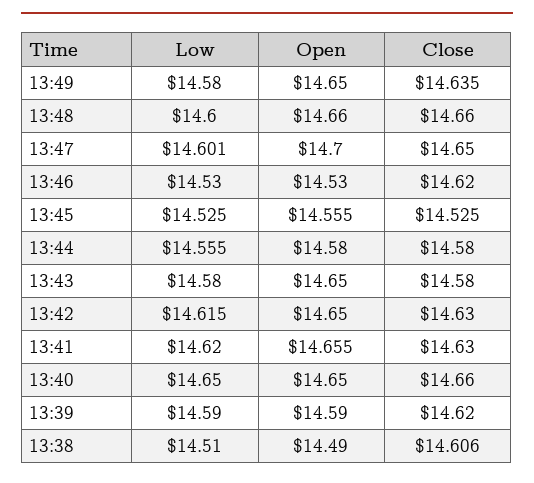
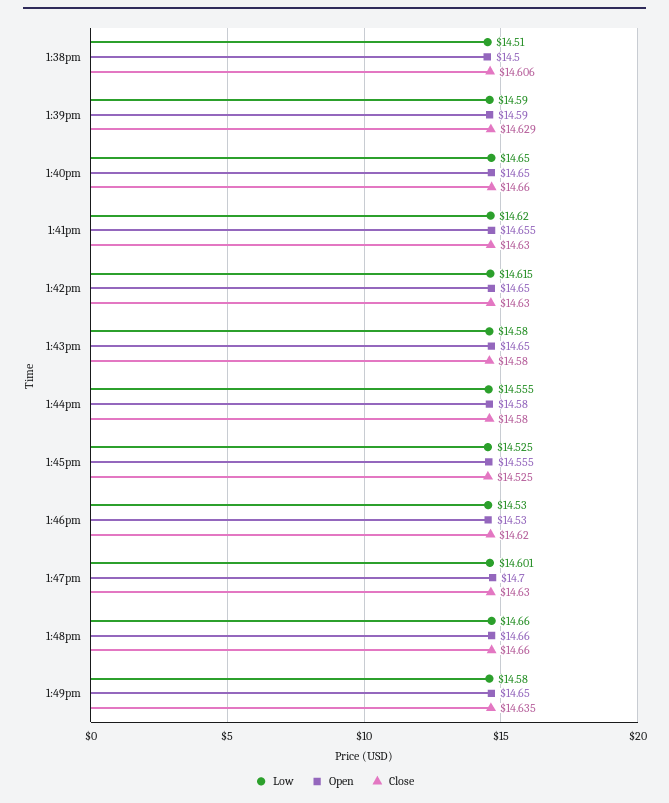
  {
    "Low": {
      "13:49": 14.58,
-     "13:48": 14.6,
+     "13:48": 14.66,
      "13:47": 14.601,
      "13:46": 14.53,
      "13:45": 14.525,
      "13:44": 14.555,
      "13:43": 14.58,
      "13:42": 14.615,
      "13:41": 14.62,
      "13:40": 14.65,
      "13:39": 14.59,
      "13:38": 14.51
    },
    "Open": {
      "13:49": 14.65,
      "13:48": 14.66,
      "13:47": 14.7,
      "13:46": 14.53,
      "13:45": 14.555,
      "13:44": 14.58,
      "13:43": 14.65,
      "13:42": 14.65,
      "13:41": 14.655,
      "13:40": 14.65,
      "13:39": 14.59,
-     "13:38": 14.49
+     "13:38": 14.5
    },
    "Close": {
      "13:49": 14.635,
      "13:48": 14.66,
-     "13:47": 14.65,
+     "13:47": 14.63,
      "13:46": 14.62,
      "13:45": 14.525,
      "13:44": 14.58,
      "13:43": 14.58,
      "13:42": 14.63,
      "13:41": 14.63,
      "13:40": 14.66,
-     "13:39": 14.62,
+     "13:39": 14.629,
      "13:38": 14.606
    }
  }

